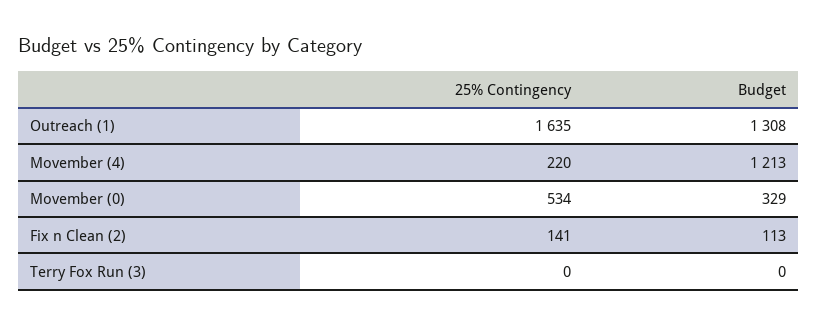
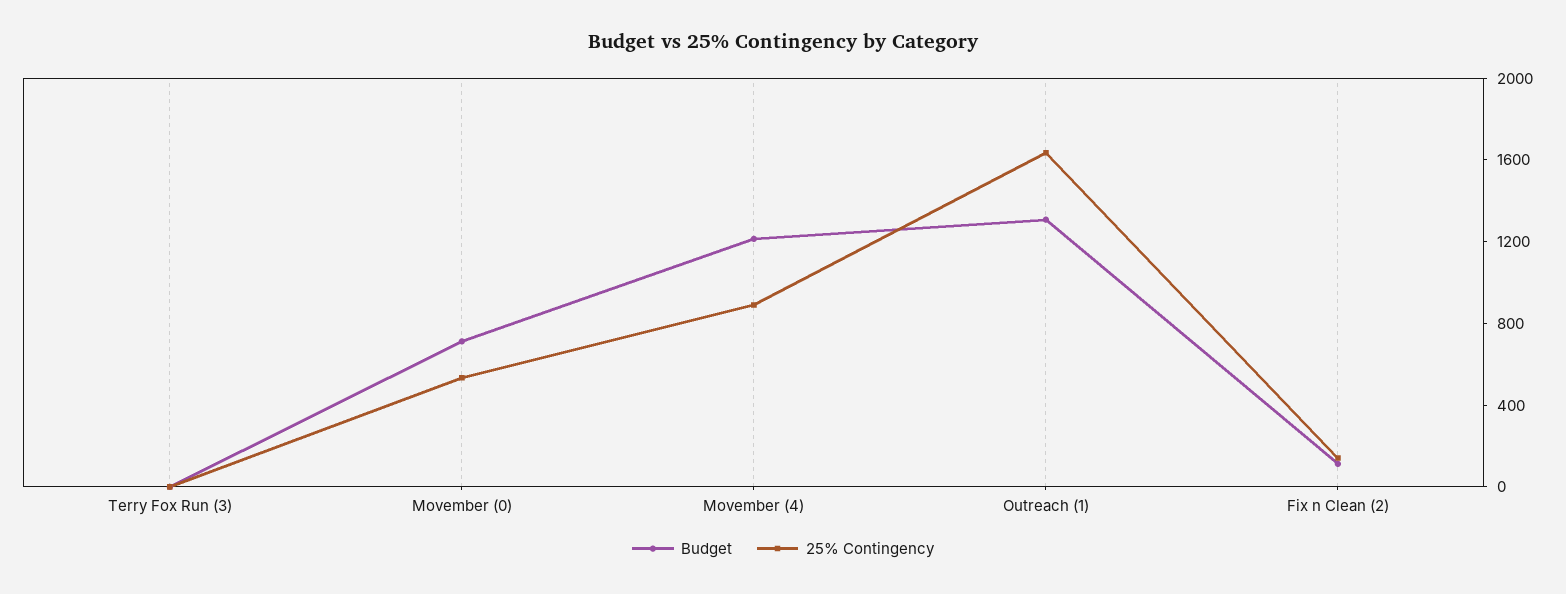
  {
    "25% Contingency": {
      "Outreach (1)": 1635,
-     "Movember (4)": 220,
+     "Movember (4)": 900,
      "Movember (0)": 534,
      "Fix n Clean (2)": 141,
      "Terry Fox Run (3)": 0
    },
    "Budget": {
      "Outreach (1)": 1308,
      "Movember (4)": 1213,
-     "Movember (0)": 329,
+     "Movember (0)": 700,
      "Fix n Clean (2)": 113,
      "Terry Fox Run (3)": 0
    }
  }

